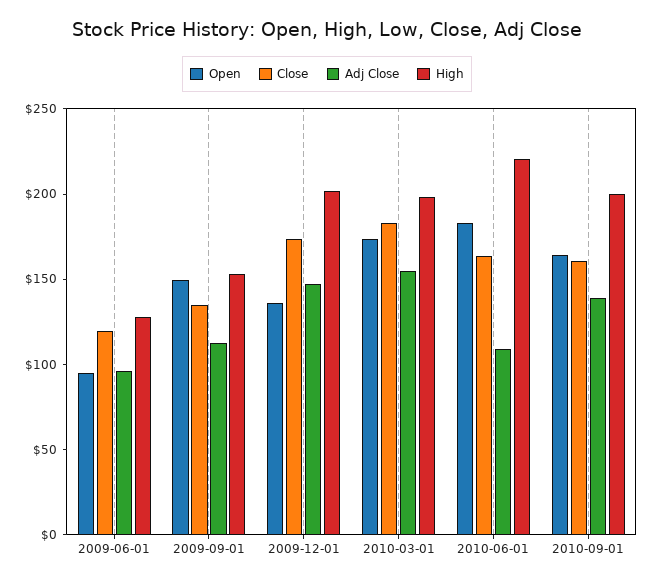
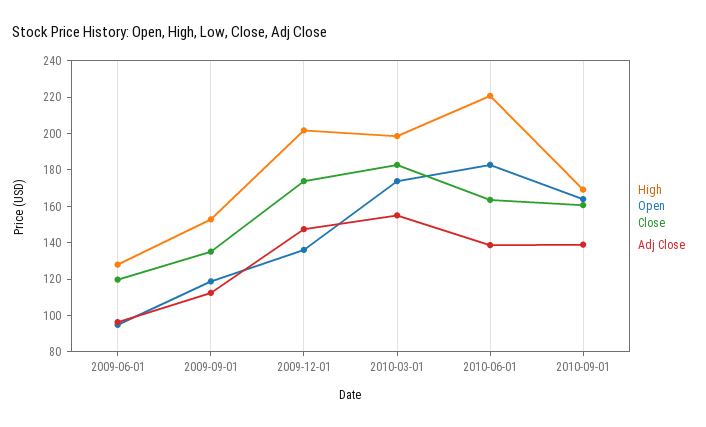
  {
    "Open": {
      "2009-06-01": 95,
-     "2009-09-01": 150,
+     "2009-09-01": 120,
      "2009-12-01": 135,
      "2010-03-01": 175,
      "2010-06-01": 185,
      "2010-09-01": 165
    },
    "Close": {
      "2009-06-01": 120,
      "2009-09-01": 135,
      "2009-12-01": 175,
      "2010-03-01": 185,
      "2010-06-01": 165,
      "2010-09-01": 160
    },
    "Adj Close": {
      "2009-06-01": 95,
      "2009-09-01": 110,
      "2009-12-01": 145,
      "2010-03-01": 155,
-     "2010-06-01": 110,
+     "2010-06-01": 140,
      "2010-09-01": 140
    },
    "High": {
      "2009-06-01": 130,
      "2009-09-01": 155,
      "2009-12-01": 200,
      "2010-03-01": 200,
      "2010-06-01": 220,
-     "2010-09-01": 200
+     "2010-09-01": 170
    }
  }

